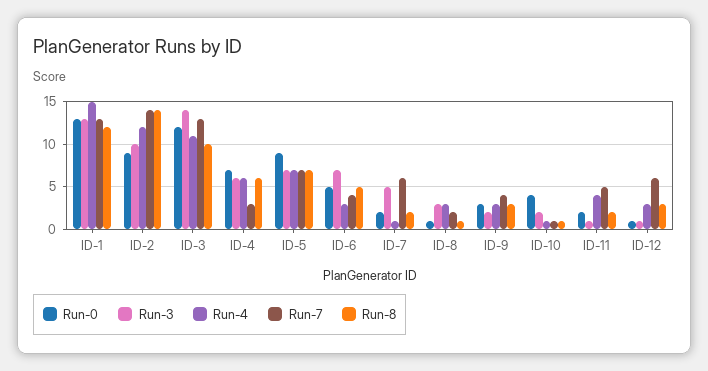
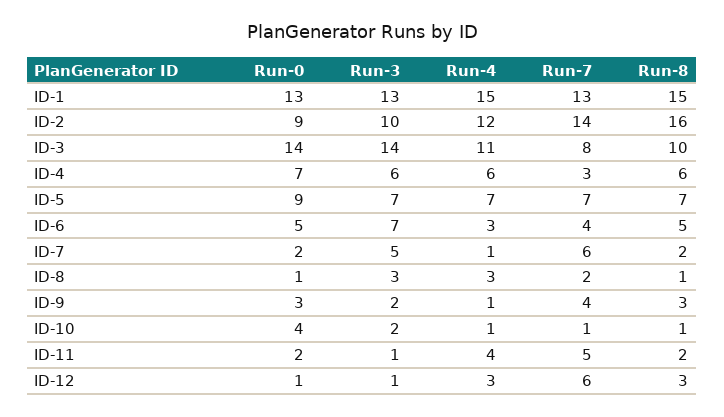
  {
    "Run-0": {
      "ID-1": 13,
      "ID-2": 9,
-     "ID-3": 12,
+     "ID-3": 14,
      "ID-4": 7,
      "ID-5": 9,
      "ID-6": 5,
      "ID-7": 2,
      "ID-8": 1,
      "ID-9": 3,
      "ID-10": 4,
      "ID-11": 2,
      "ID-12": 1
    },
    "Run-3": {
      "ID-1": 13,
      "ID-2": 10,
      "ID-3": 14,
      "ID-4": 6,
      "ID-5": 7,
      "ID-6": 7,
      "ID-7": 5,
      "ID-8": 3,
      "ID-9": 2,
      "ID-10": 2,
      "ID-11": 1,
      "ID-12": 1
    },
    "Run-4": {
      "ID-1": 15,
      "ID-2": 12,
      "ID-3": 11,
      "ID-4": 6,
      "ID-5": 7,
      "ID-6": 3,
      "ID-7": 1,
      "ID-8": 3,
-     "ID-9": 3,
+     "ID-9": 1,
      "ID-10": 1,
      "ID-11": 4,
      "ID-12": 3
    },
    "Run-7": {
      "ID-1": 13,
      "ID-2": 14,
-     "ID-3": 13,
+     "ID-3": 8,
      "ID-4": 3,
      "ID-5": 7,
      "ID-6": 4,
      "ID-7": 6,
      "ID-8": 2,
      "ID-9": 4,
      "ID-10": 1,
      "ID-11": 5,
      "ID-12": 6
    },
    "Run-8": {
-     "ID-1": 12,
+     "ID-1": 15,
-     "ID-2": 14,
+     "ID-2": 16,
      "ID-3": 10,
      "ID-4": 6,
      "ID-5": 7,
      "ID-6": 5,
      "ID-7": 2,
      "ID-8": 1,
      "ID-9": 3,
      "ID-10": 1,
      "ID-11": 2,
      "ID-12": 3
    }
  }

